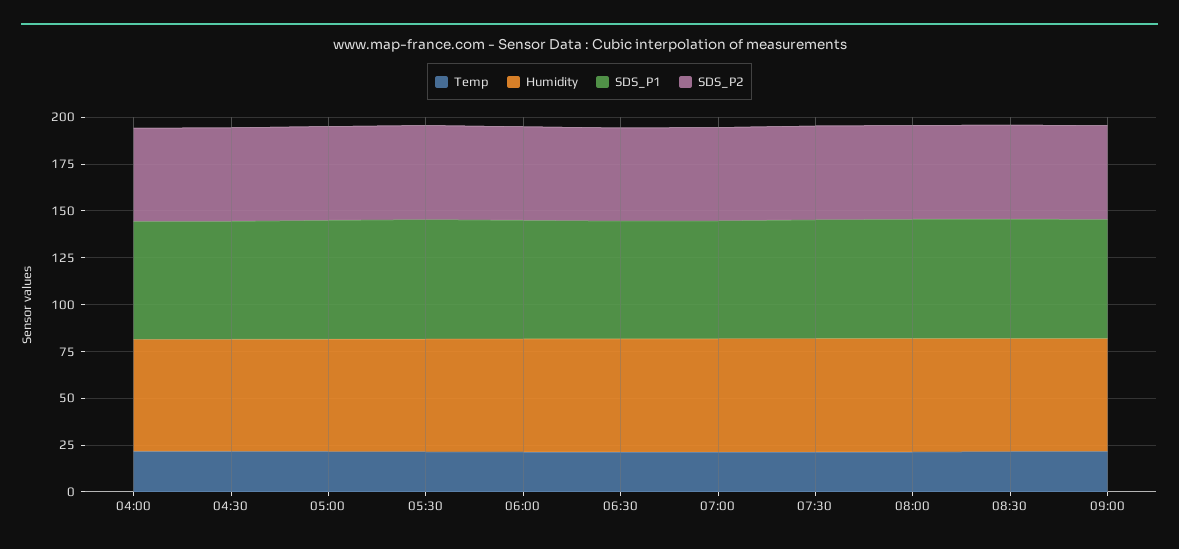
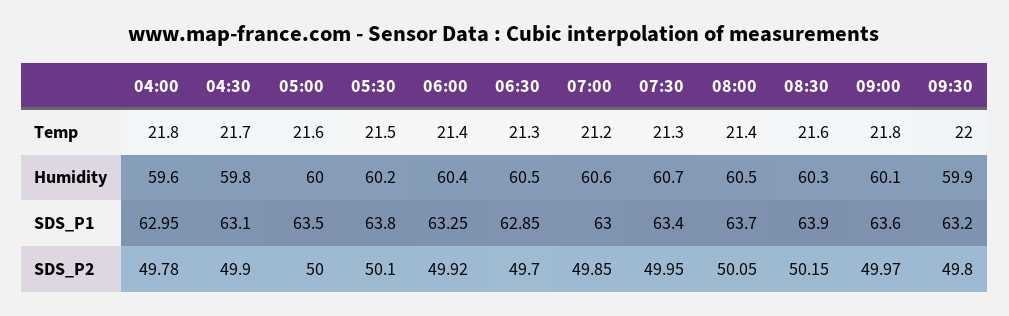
  {
    "Temp": {
      "04:00": 21.8,
      "04:30": 21.7,
      "05:00": 21.6,
      "05:30": 21.5,
      "06:00": 21.4,
      "06:30": 21.3,
      "07:00": 21.2,
      "07:30": 21.3,
      "08:00": 21.4,
      "08:30": 21.6,
-     "09:00": 21.8
+     "09:00": 21.8,
+     "09:30": 22
    },
    "Humidity": {
      "04:00": 59.6,
      "04:30": 59.8,
      "05:00": 60,
      "05:30": 60.2,
      "06:00": 60.4,
      "06:30": 60.5,
      "07:00": 60.6,
      "07:30": 60.7,
      "08:00": 60.5,
      "08:30": 60.3,
-     "09:00": 60.1
+     "09:00": 60.1,
+     "09:30": 59.9
    },
    "SDS_P1": {
      "04:00": 62.95,
      "04:30": 63.1,
      "05:00": 63.5,
      "05:30": 63.8,
      "06:00": 63.25,
      "06:30": 62.85,
      "07:00": 63,
      "07:30": 63.4,
      "08:00": 63.7,
      "08:30": 63.9,
-     "09:00": 63.6
+     "09:00": 63.6,
+     "09:30": 63.2
    },
    "SDS_P2": {
      "04:00": 49.78,
      "04:30": 49.9,
      "05:00": 50,
      "05:30": 50.1,
      "06:00": 49.92,
      "06:30": 49.7,
      "07:00": 49.85,
      "07:30": 49.95,
      "08:00": 50.05,
      "08:30": 50.15,
-     "09:00": 49.97
+     "09:00": 49.97,
+     "09:30": 49.8
    }
  }

